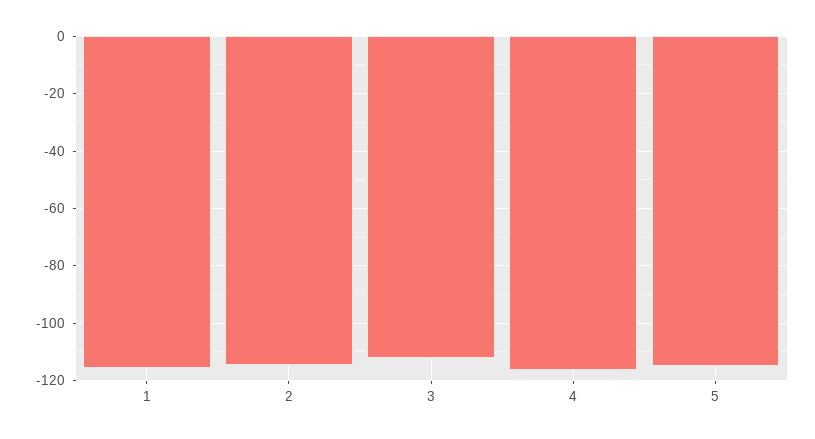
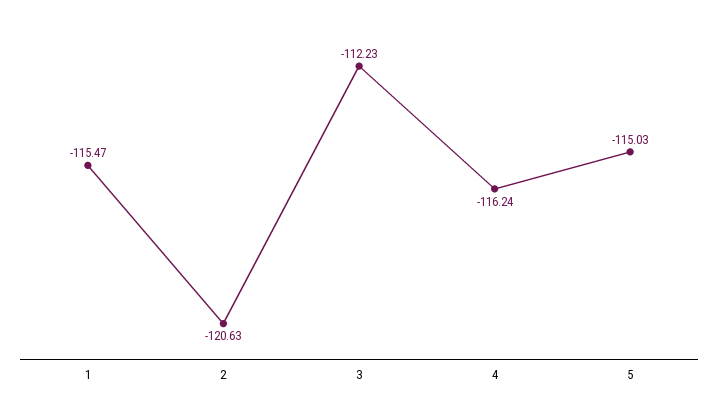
  {
    "1": -115.47,
-   "2": -115,
+   "2": -120.63,
    "3": -112.23,
    "4": -116.24,
    "5": -115.03
  }

